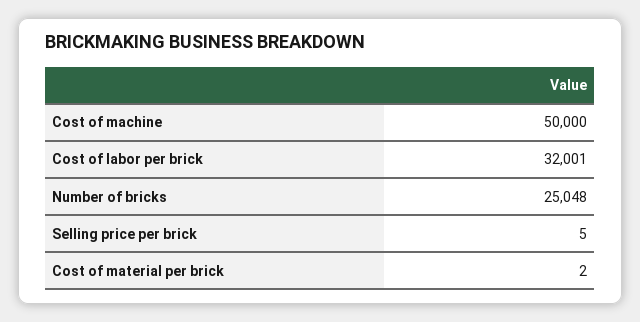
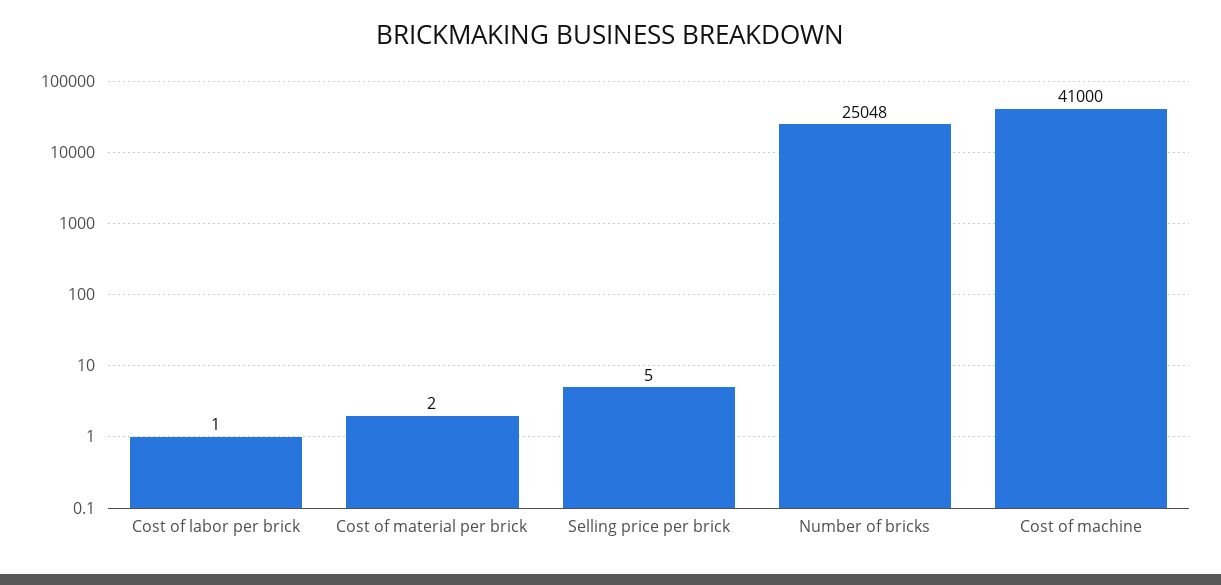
  {
-   "Cost of machine": 50000,
+   "Cost of machine": 41000,
-   "Cost of labor per brick": 32001,
+   "Cost of labor per brick": 1,
    "Number of bricks": 25048,
    "Selling price per brick": 5,
    "Cost of material per brick": 2
  }

